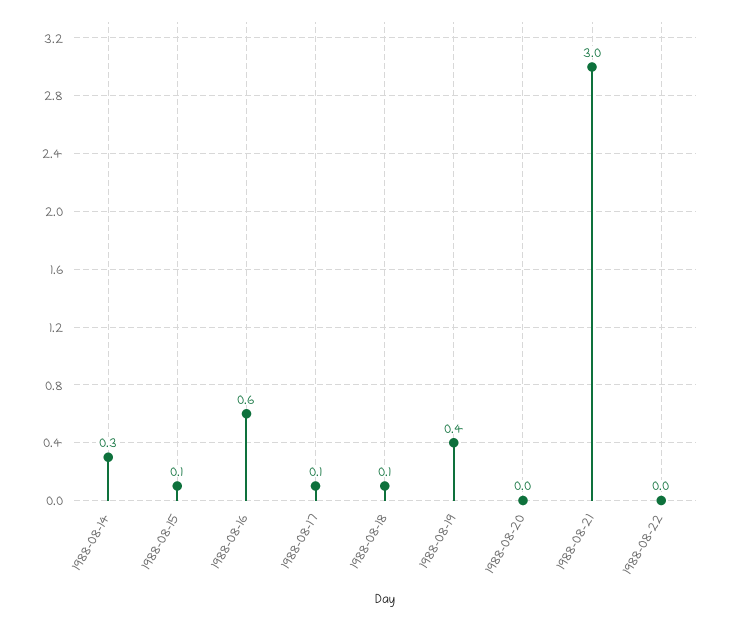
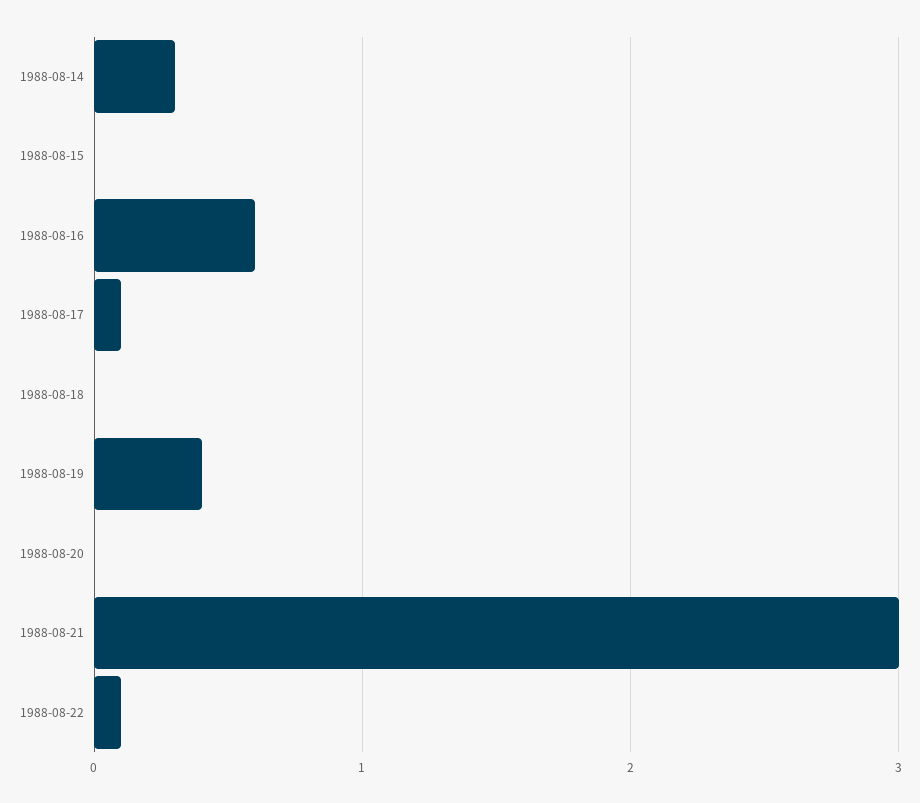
  {
    "1988-08-14": 0.3,
-   "1988-08-15": 0.1,
+   "1988-08-15": 0,
    "1988-08-16": 0.6,
    "1988-08-17": 0.1,
-   "1988-08-18": 0.1,
+   "1988-08-18": 0,
    "1988-08-19": 0.4,
    "1988-08-20": 0,
    "1988-08-21": 3,
-   "1988-08-22": 0
+   "1988-08-22": 0.1
  }

